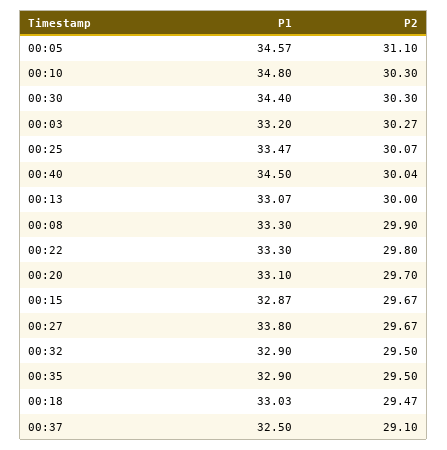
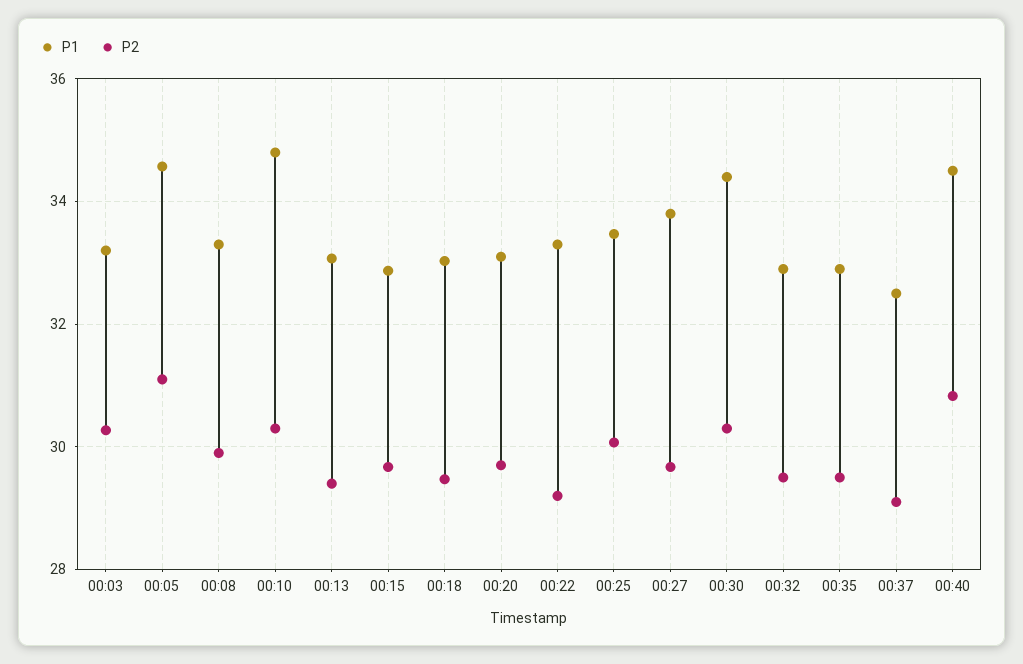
  {
    "P1": {
      "00:05": 34.57,
      "00:10": 34.8,
      "00:30": 34.4,
      "00:03": 33.2,
      "00:25": 33.47,
      "00:40": 34.5,
      "00:13": 33.07,
      "00:08": 33.3,
      "00:22": 33.3,
      "00:20": 33.1,
      "00:15": 32.87,
      "00:27": 33.8,
      "00:32": 32.9,
      "00:35": 32.9,
      "00:18": 33.03,
      "00:37": 32.5
    },
    "P2": {
      "00:05": 31.1,
      "00:10": 30.3,
      "00:30": 30.3,
      "00:03": 30.27,
      "00:25": 30.07,
-     "00:40": 30.04,
+     "00:40": 30.8,
-     "00:13": 30,
+     "00:13": 29.4,
      "00:08": 29.9,
-     "00:22": 29.8,
+     "00:22": 29.2,
      "00:20": 29.7,
      "00:15": 29.67,
      "00:27": 29.67,
      "00:32": 29.5,
      "00:35": 29.5,
      "00:18": 29.47,
      "00:37": 29.1
    }
  }

